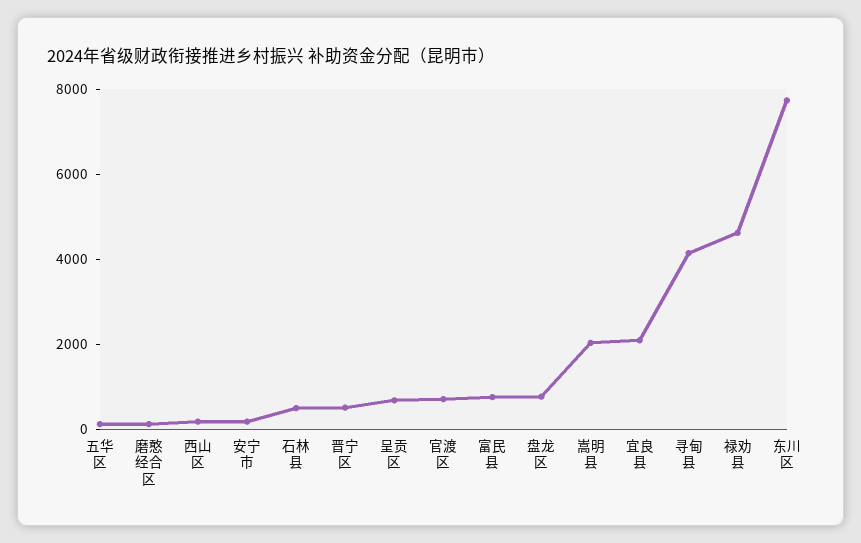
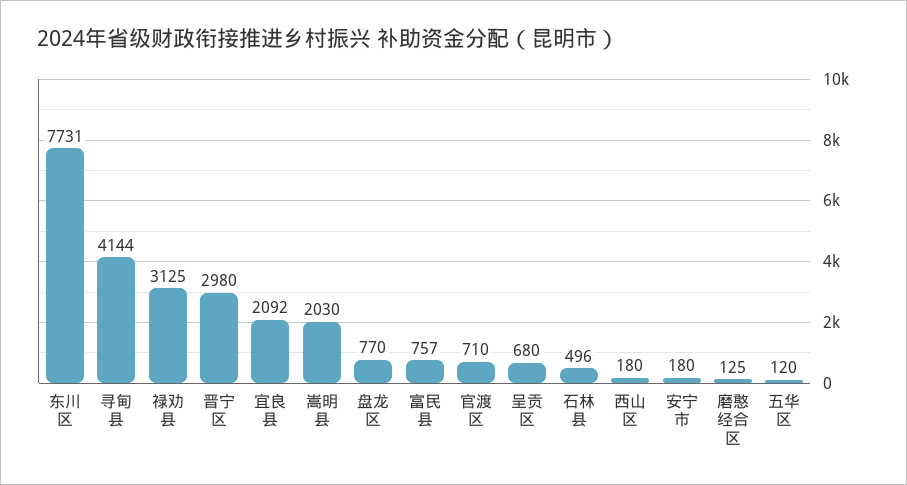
  {
    "五华区": 120,
    "磨憨经合区": 125,
    "西山区": 180,
    "安宁市": 180,
    "石林县": 496,
-   "晋宁区": 500,
+   "晋宁区": 2980,
    "呈贡区": 680,
    "官渡区": 710,
    "富民县": 757,
    "盘龙区": 770,
    "嵩明县": 2030,
    "宜良县": 2092,
    "寻甸县": 4144,
-   "禄劝县": 4500,
+   "禄劝县": 3125,
    "东川区": 7731
  }

